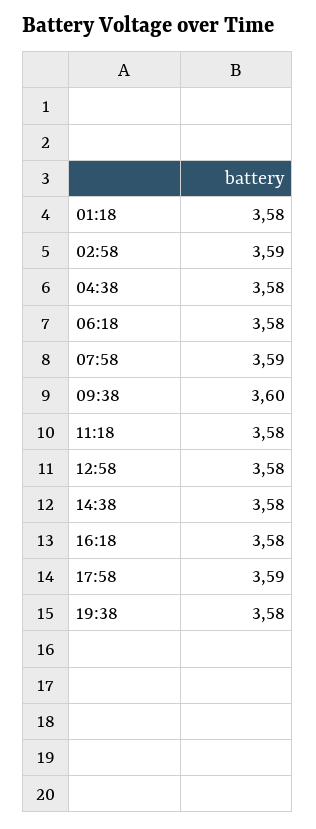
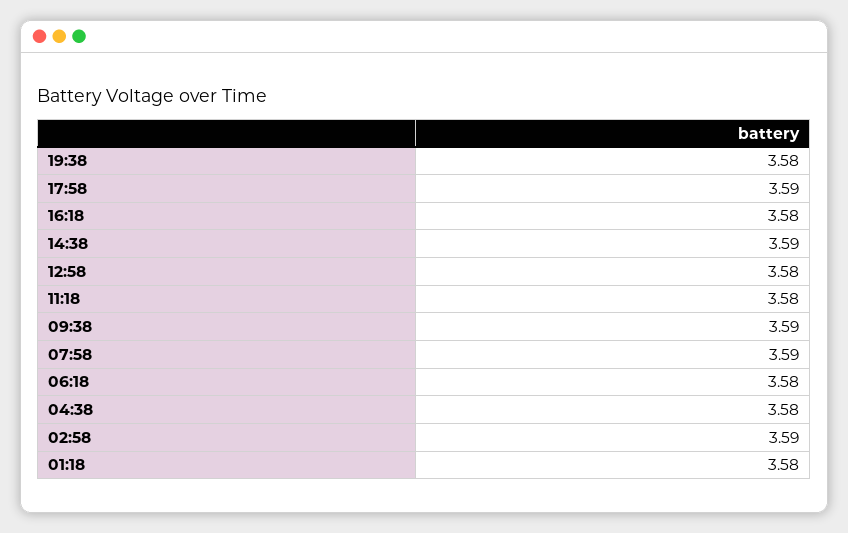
  {
    "01:18": 3.58,
    "02:58": 3.59,
    "04:38": 3.58,
    "06:18": 3.58,
    "07:58": 3.59,
-   "09:38": 3.6,
+   "09:38": 3.59,
    "11:18": 3.58,
    "12:58": 3.58,
-   "14:38": 3.58,
+   "14:38": 3.59,
    "16:18": 3.58,
    "17:58": 3.59,
    "19:38": 3.58
  }

